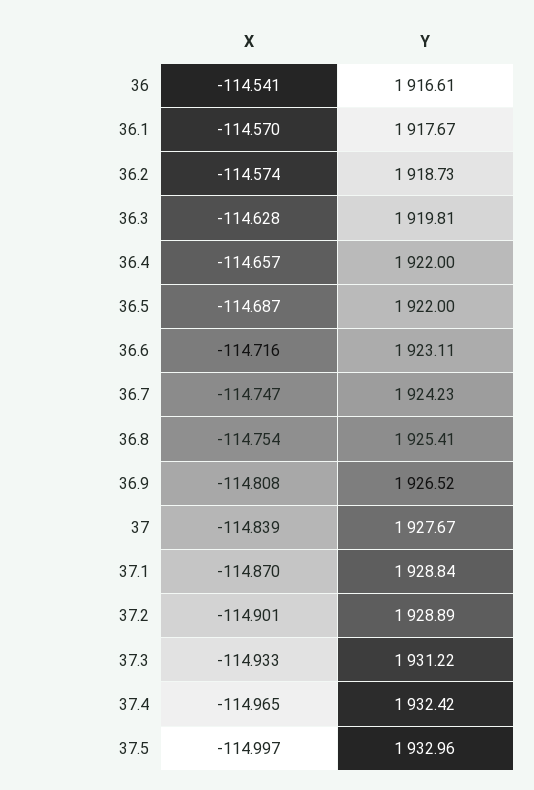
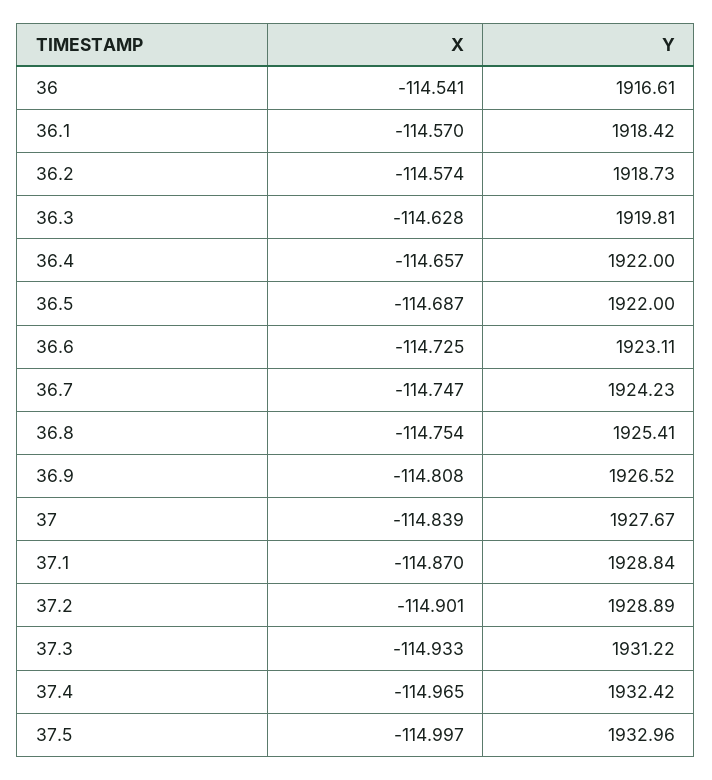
  {
    "X": {
      "36": -114.541,
      "36.1": -114.57,
      "36.2": -114.574,
      "36.3": -114.628,
      "36.4": -114.657,
      "36.5": -114.687,
-     "36.6": -114.716,
+     "36.6": -114.725,
      "36.7": -114.747,
      "36.8": -114.754,
      "36.9": -114.808,
      "37": -114.839,
      "37.1": -114.87,
      "37.2": -114.901,
      "37.3": -114.933,
      "37.4": -114.965,
      "37.5": -114.997
    },
    "Y": {
      "36": 1916.61,
-     "36.1": 1917.67,
+     "36.1": 1918.42,
      "36.2": 1918.73,
      "36.3": 1919.81,
      "36.4": 1922,
      "36.5": 1922,
      "36.6": 1923.11,
      "36.7": 1924.23,
      "36.8": 1925.41,
      "36.9": 1926.52,
      "37": 1927.67,
      "37.1": 1928.84,
      "37.2": 1928.89,
      "37.3": 1931.22,
      "37.4": 1932.42,
      "37.5": 1932.96
    }
  }

